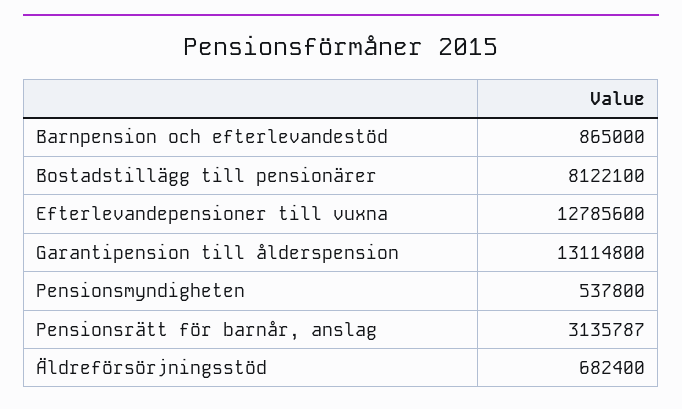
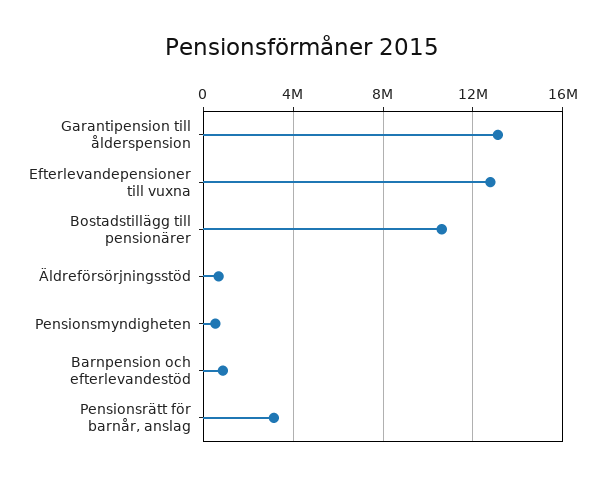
  {
    "Barnpension och efterlevandestöd": 865000,
-   "Bostadstillägg till pensionärer": 8122100,
+   "Bostadstillägg till pensionärer": 10500000,
    "Efterlevandepensioner till vuxna": 12785600,
    "Garantipension till ålderspension": 13114800,
    "Pensionsmyndigheten": 537800,
    "Pensionsrätt för barnår, anslag": 3135787,
    "Äldreförsörjningsstöd": 682400
  }

